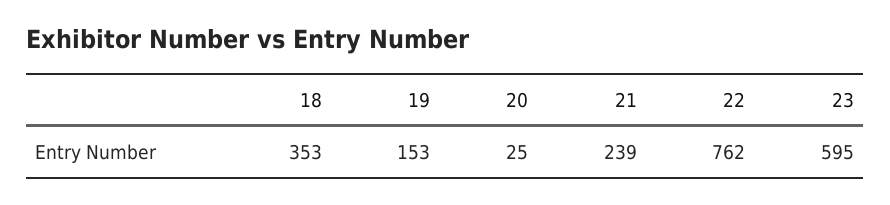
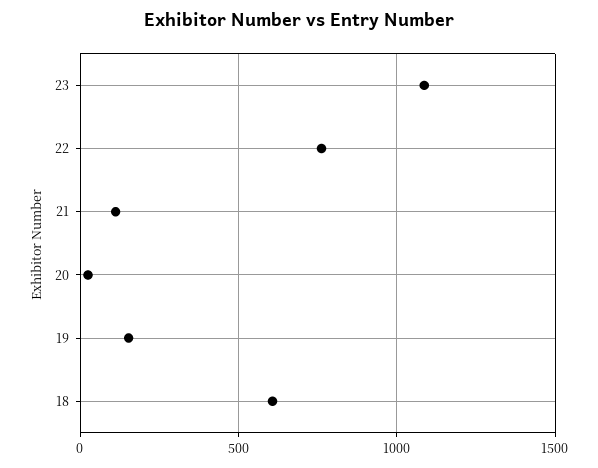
  {
-   "18": 353,
+   "18": 600,
    "19": 153,
    "20": 25,
-   "21": 239,
+   "21": 100,
    "22": 762,
-   "23": 595
+   "23": 1100
  }

